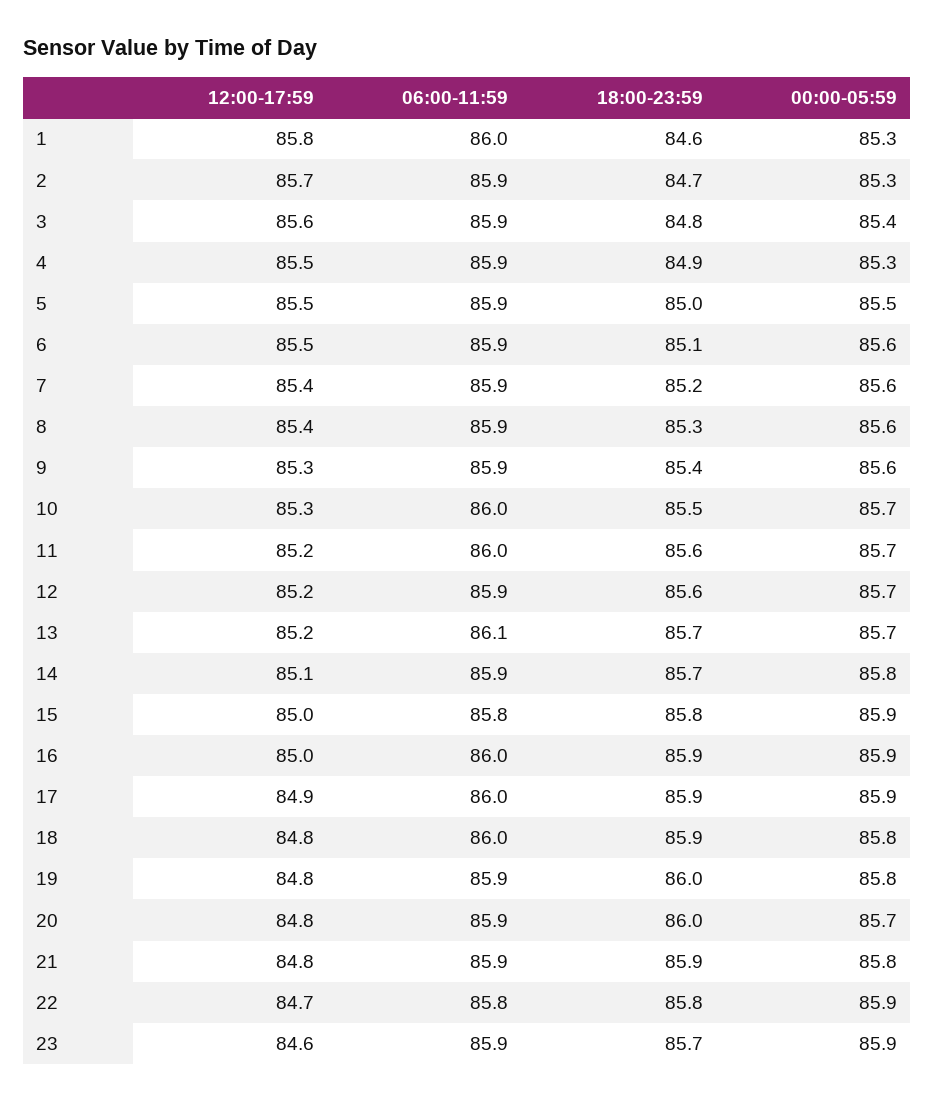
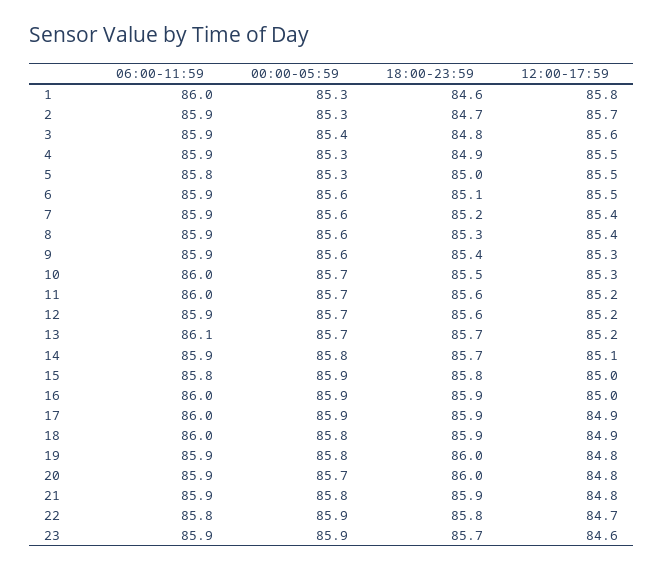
  {
    "12:00-17:59": {
      "1": 85.8,
      "2": 85.7,
      "3": 85.6,
      "4": 85.5,
      "5": 85.5,
      "6": 85.5,
      "7": 85.4,
      "8": 85.4,
      "9": 85.3,
      "10": 85.3,
      "11": 85.2,
      "12": 85.2,
      "13": 85.2,
      "14": 85.1,
      "15": 85,
      "16": 85,
      "17": 84.9,
-     "18": 84.8,
+     "18": 84.9,
      "19": 84.8,
      "20": 84.8,
      "21": 84.8,
      "22": 84.7,
      "23": 84.6
    },
    "06:00-11:59": {
      "1": 86,
      "2": 85.9,
      "3": 85.9,
      "4": 85.9,
-     "5": 85.9,
+     "5": 85.8,
      "6": 85.9,
      "7": 85.9,
      "8": 85.9,
      "9": 85.9,
      "10": 86,
      "11": 86,
      "12": 85.9,
      "13": 86.1,
      "14": 85.9,
      "15": 85.8,
      "16": 86,
      "17": 86,
      "18": 86,
      "19": 85.9,
      "20": 85.9,
      "21": 85.9,
      "22": 85.8,
      "23": 85.9
    },
    "18:00-23:59": {
      "1": 84.6,
      "2": 84.7,
      "3": 84.8,
      "4": 84.9,
      "5": 85,
      "6": 85.1,
      "7": 85.2,
      "8": 85.3,
      "9": 85.4,
      "10": 85.5,
      "11": 85.6,
      "12": 85.6,
      "13": 85.7,
      "14": 85.7,
      "15": 85.8,
      "16": 85.9,
      "17": 85.9,
      "18": 85.9,
      "19": 86,
      "20": 86,
      "21": 85.9,
      "22": 85.8,
      "23": 85.7
    },
    "00:00-05:59": {
      "1": 85.3,
      "2": 85.3,
      "3": 85.4,
      "4": 85.3,
-     "5": 85.5,
+     "5": 85.3,
      "6": 85.6,
      "7": 85.6,
      "8": 85.6,
      "9": 85.6,
      "10": 85.7,
      "11": 85.7,
      "12": 85.7,
      "13": 85.7,
      "14": 85.8,
      "15": 85.9,
      "16": 85.9,
      "17": 85.9,
      "18": 85.8,
      "19": 85.8,
      "20": 85.7,
      "21": 85.8,
      "22": 85.9,
      "23": 85.9
    }
  }

